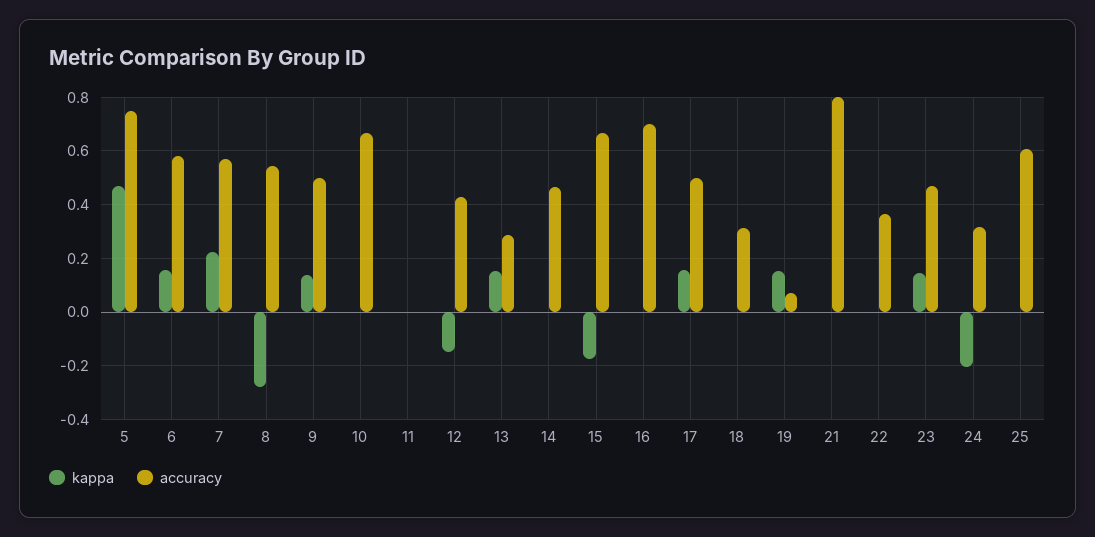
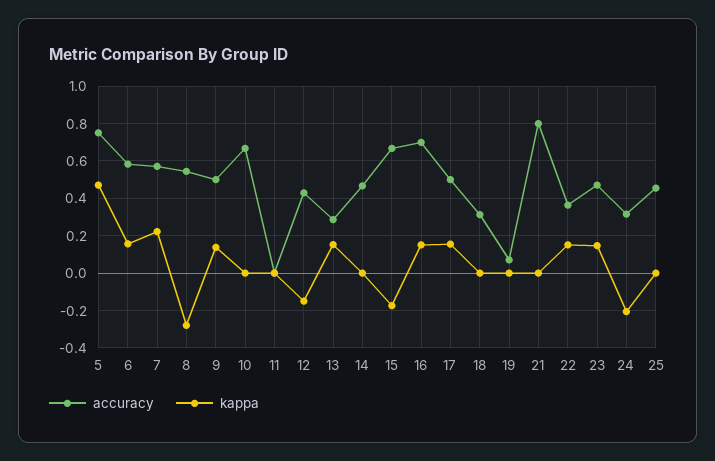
  {
    "kappa": {
      "5": 0.475,
      "6": 0.15,
      "7": 0.225,
      "8": -0.275,
      "9": 0.15,
      "10": 0,
      "11": 0,
      "12": -0.15,
      "13": 0.15,
      "14": 0,
      "15": -0.175,
-     "16": 0,
+     "16": 0.15,
      "17": 0.15,
      "18": 0,
-     "19": 0.15,
+     "19": 0,
      "21": 0,
-     "22": 0,
+     "22": 0.15,
      "23": 0.15,
      "24": -0.2,
      "25": 0
    },
    "accuracy": {
      "5": 0.75,
      "6": 0.575,
      "7": 0.575,
      "8": 0.55,
      "9": 0.5,
      "10": 0.675,
      "11": 0,
      "12": 0.425,
      "13": 0.275,
      "14": 0.475,
      "15": 0.675,
      "16": 0.7,
      "17": 0.5,
      "18": 0.325,
      "19": 0.075,
      "21": 0.8,
      "22": 0.375,
      "23": 0.475,
      "24": 0.325,
-     "25": 0.6
+     "25": 0.45
    }
  }

